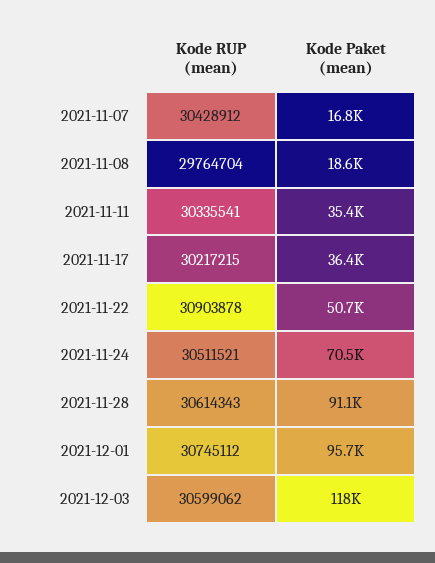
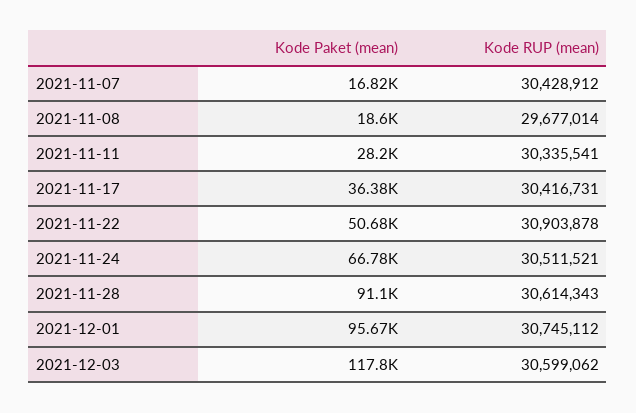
  {
    "Kode RUP (mean)": {
      "2021-11-07": 30428912,
-     "2021-11-08": 29764704,
+     "2021-11-08": 29677014,
      "2021-11-11": 30335541,
-     "2021-11-17": 30217215,
+     "2021-11-17": 30416731,
      "2021-11-22": 30903878,
      "2021-11-24": 30511521,
      "2021-11-28": 30614343,
      "2021-12-01": 30745112,
      "2021-12-03": 30599062
    },
    "Kode Paket (mean)": {
      "2021-11-07": 16820,
      "2021-11-08": 18600,
-     "2021-11-11": 35400,
+     "2021-11-11": 28200,
      "2021-11-17": 36380,
      "2021-11-22": 50680,
-     "2021-11-24": 70500,
+     "2021-11-24": 66780,
      "2021-11-28": 91100,
      "2021-12-01": 95670,
      "2021-12-03": 117800
    }
  }

